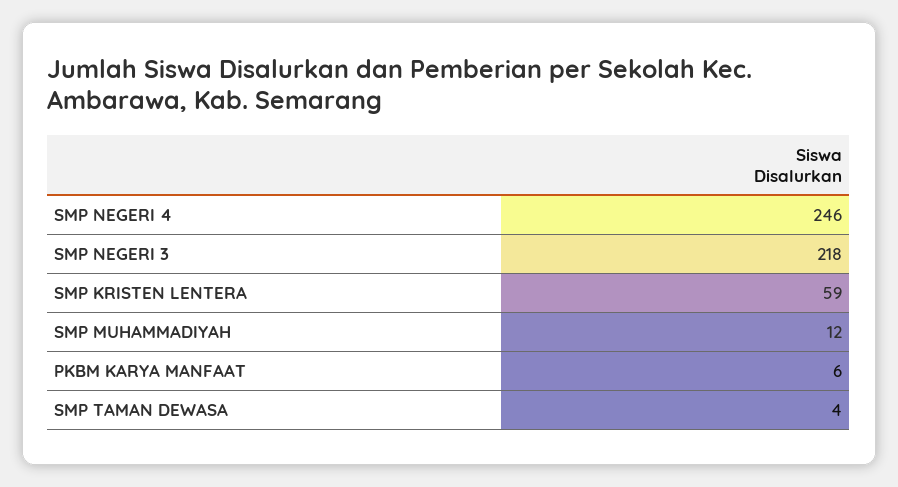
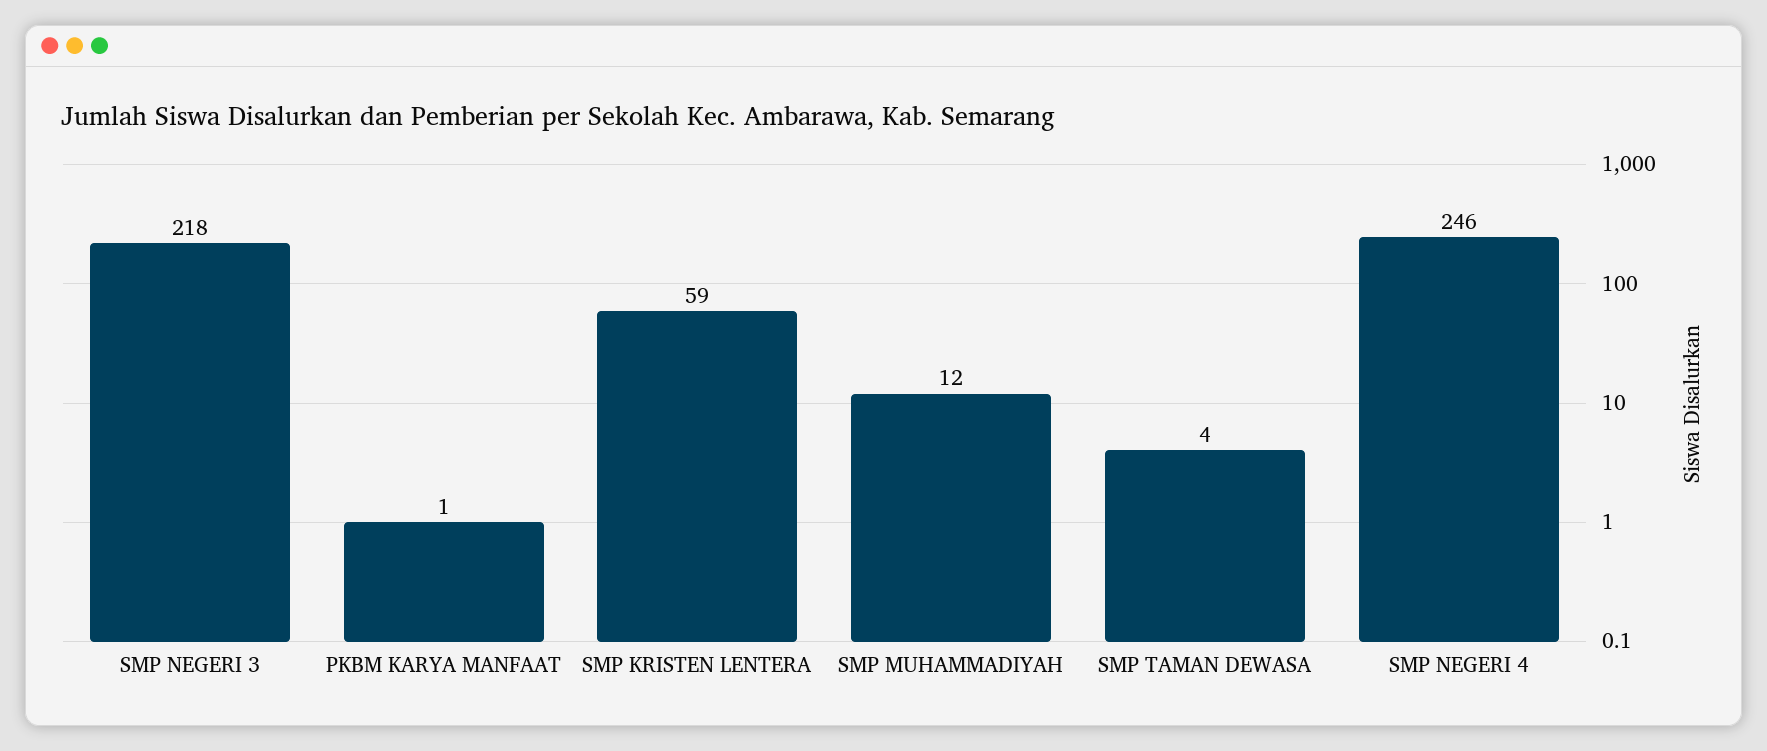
  {
    "SMP NEGERI 4": 246,
    "SMP NEGERI 3": 218,
    "SMP KRISTEN LENTERA": 59,
    "SMP MUHAMMADIYAH": 12,
-   "PKBM KARYA MANFAAT": 6,
+   "PKBM KARYA MANFAAT": 1,
    "SMP TAMAN DEWASA": 4
  }

